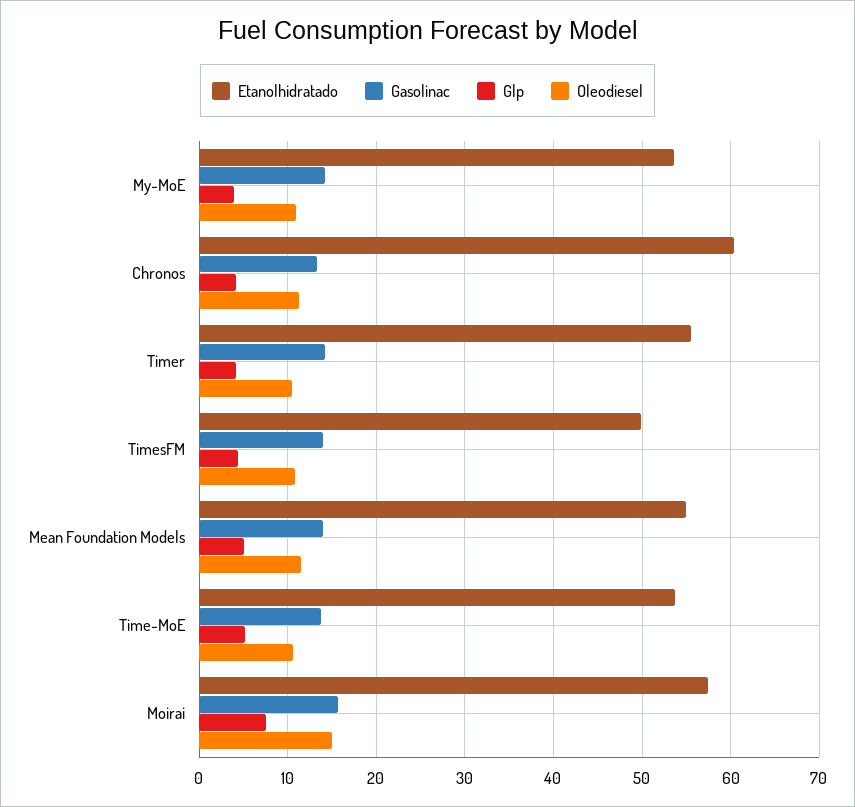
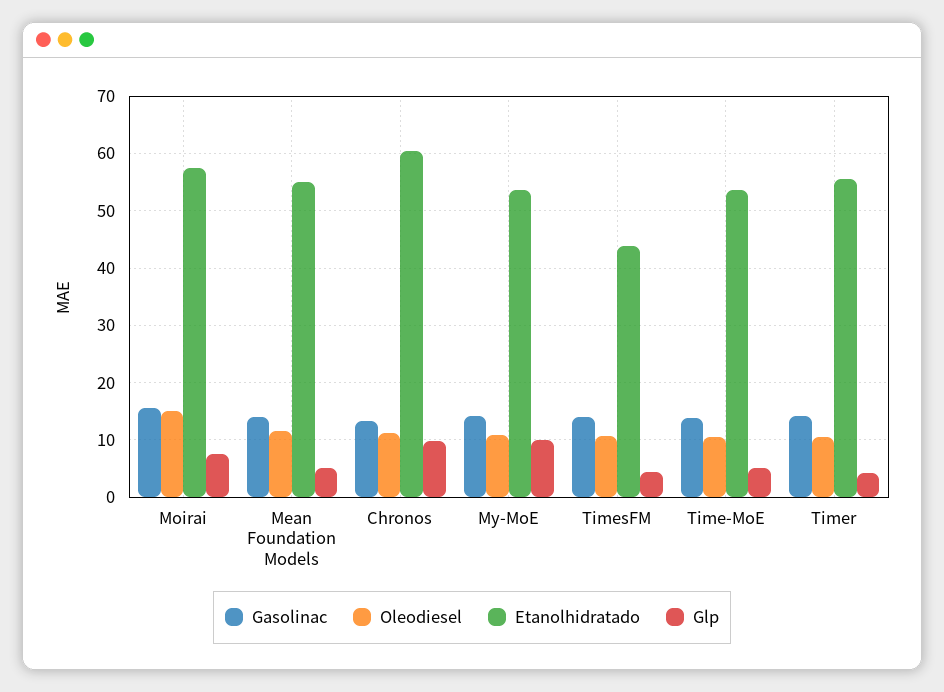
  {
    "Etanolhidratado": {
      "My-MoE": 54,
      "Chronos": 60,
      "Timer": 55,
-     "TimesFM": 50,
+     "TimesFM": 44,
      "Mean Foundation Models": 55,
      "Time-MoE": 54,
      "Moirai": 57
    },
    "Gasolinac": {
      "My-MoE": 14,
      "Chronos": 13,
      "Timer": 14,
      "TimesFM": 14,
      "Mean Foundation Models": 14,
      "Time-MoE": 14,
      "Moirai": 16
    },
    "Glp": {
-     "My-MoE": 4,
+     "My-MoE": 10,
-     "Chronos": 4,
+     "Chronos": 10,
      "Timer": 4,
      "TimesFM": 4,
      "Mean Foundation Models": 5,
      "Time-MoE": 5,
      "Moirai": 8
    },
    "Oleodiesel": {
      "My-MoE": 11,
      "Chronos": 11,
      "Timer": 10,
      "TimesFM": 11,
      "Mean Foundation Models": 12,
      "Time-MoE": 11,
      "Moirai": 15
    }
  }

